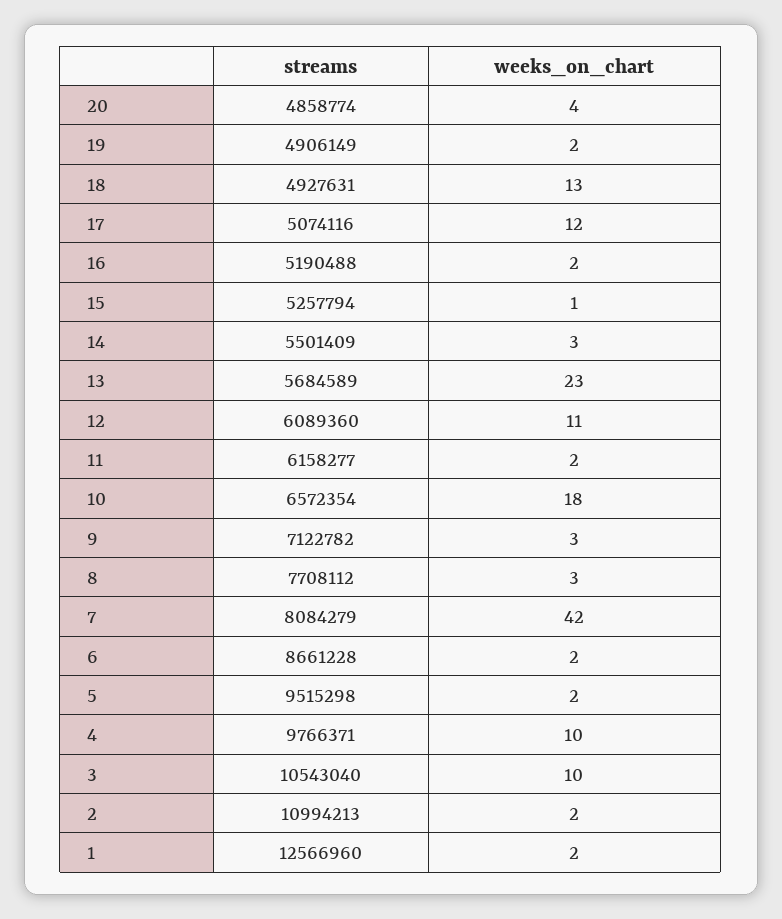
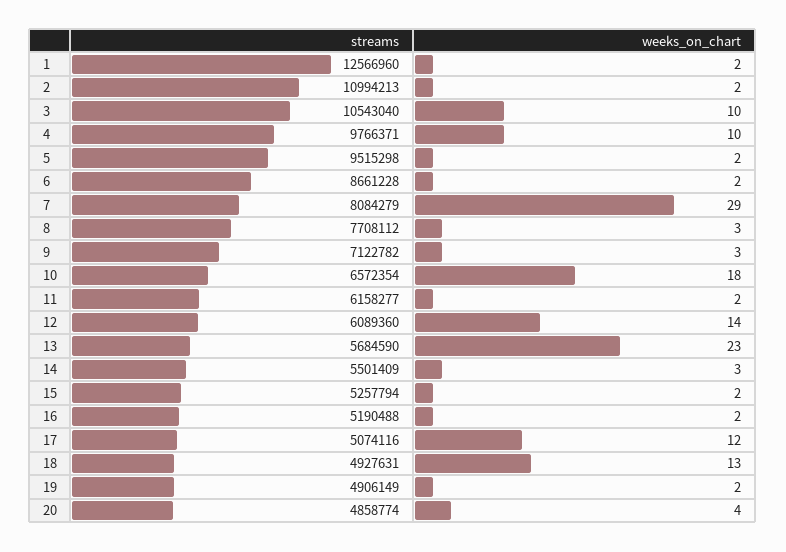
  {
    "streams": {
      "20": 4858774,
      "19": 4906149,
      "18": 4927631,
      "17": 5074116,
      "16": 5190488,
      "15": 5257794,
      "14": 5501409,
-     "13": 5684589,
+     "13": 5684590,
      "12": 6089360,
      "11": 6158277,
      "10": 6572354,
      "9": 7122782,
      "8": 7708112,
      "7": 8084279,
      "6": 8661228,
      "5": 9515298,
      "4": 9766371,
      "3": 10543040,
      "2": 10994213,
      "1": 12566960
    },
    "weeks_on_chart": {
      "20": 4,
      "19": 2,
      "18": 13,
      "17": 12,
      "16": 2,
-     "15": 1,
+     "15": 2,
      "14": 3,
      "13": 23,
-     "12": 11,
+     "12": 14,
      "11": 2,
      "10": 18,
      "9": 3,
      "8": 3,
-     "7": 42,
+     "7": 29,
      "6": 2,
      "5": 2,
      "4": 10,
      "3": 10,
      "2": 2,
      "1": 2
    }
  }

